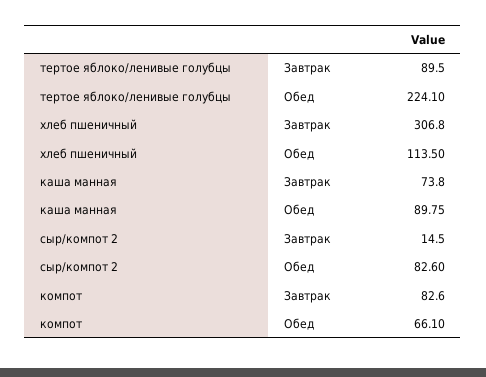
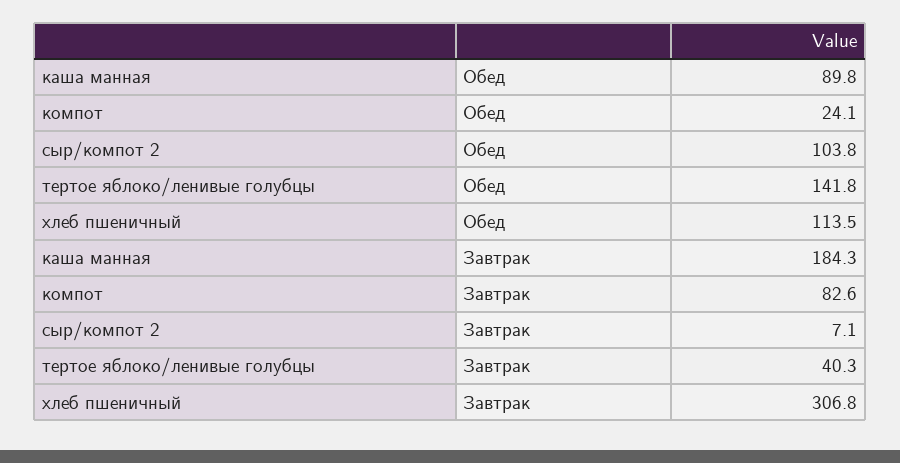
  {
    "тертое яблоко/ленивые голубцы": {
-     "Завтрак": 89.5,
+     "Завтрак": 40.3,
-     "Обед": 224.1
+     "Обед": 141.8
    },
    "хлеб пшеничный": {
      "Завтрак": 306.8,
      "Обед": 113.5
    },
    "каша манная": {
-     "Завтрак": 73.8,
+     "Завтрак": 184.3,
      "Обед": 89.75
    },
    "сыр/компот 2": {
-     "Завтрак": 14.5,
+     "Завтрак": 7.1,
-     "Обед": 82.6
+     "Обед": 103.8
    },
    "компот": {
      "Завтрак": 82.6,
-     "Обед": 66.1
+     "Обед": 24.1
    }
  }

